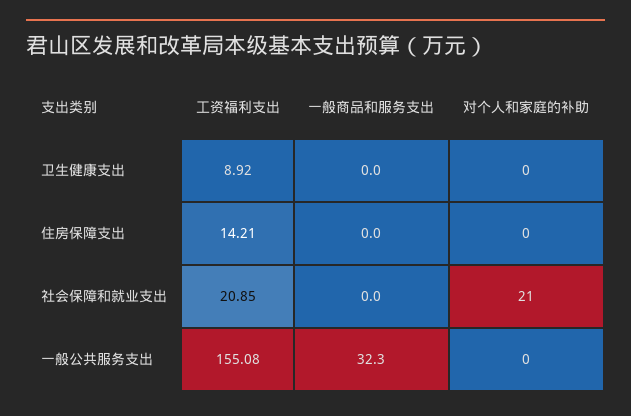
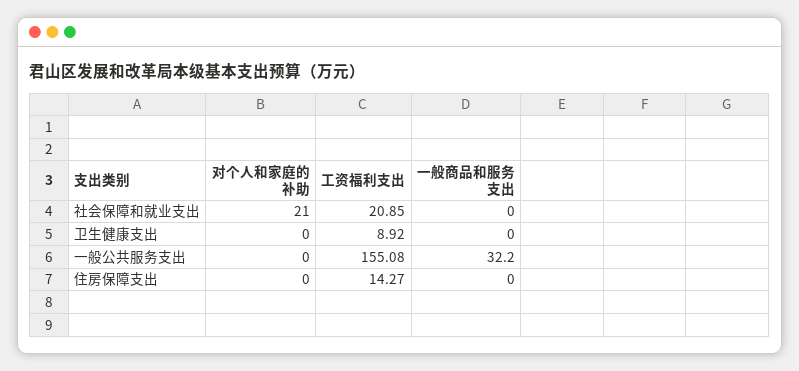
  {
    "工资福利支出": {
      "卫生健康支出": 8.92,
-     "住房保障支出": 14.21,
+     "住房保障支出": 14.27,
      "社会保障和就业支出": 20.85,
      "一般公共服务支出": 155.08
    },
    "一般商品和服务支出": {
      "卫生健康支出": 0,
      "住房保障支出": 0,
      "社会保障和就业支出": 0,
-     "一般公共服务支出": 32.3
+     "一般公共服务支出": 32.2
    },
    "对个人和家庭的补助": {
      "卫生健康支出": 0,
      "住房保障支出": 0,
      "社会保障和就业支出": 21,
      "一般公共服务支出": 0
    }
  }

